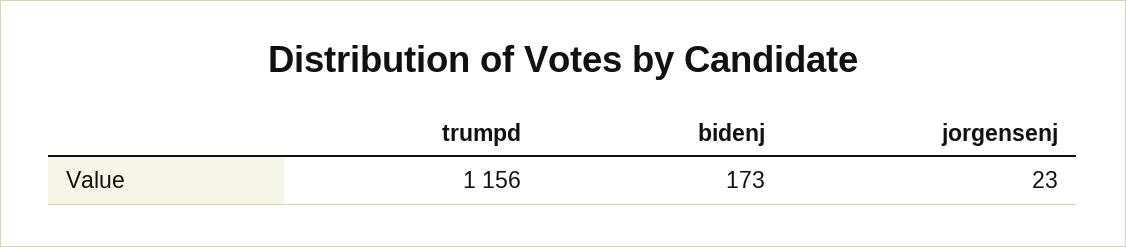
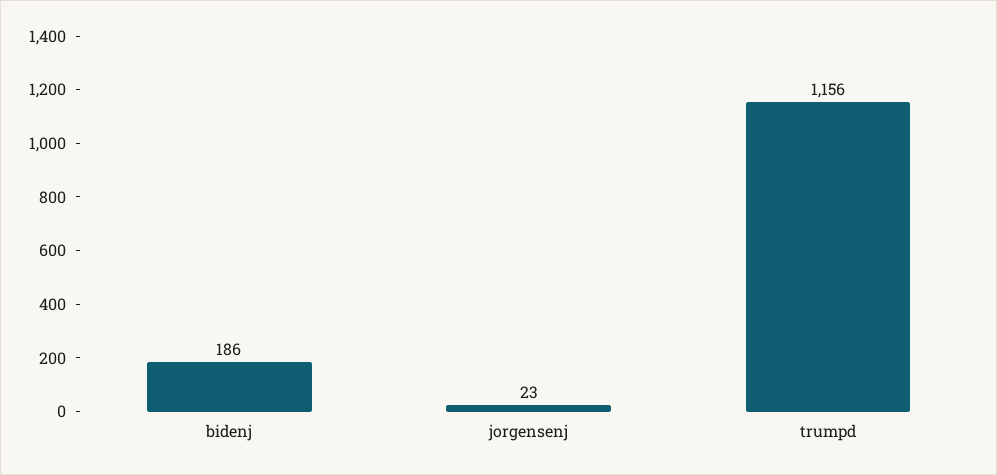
  {
    "trumpd": 1156,
-   "bidenj": 173,
+   "bidenj": 186,
    "jorgensenj": 23
  }

